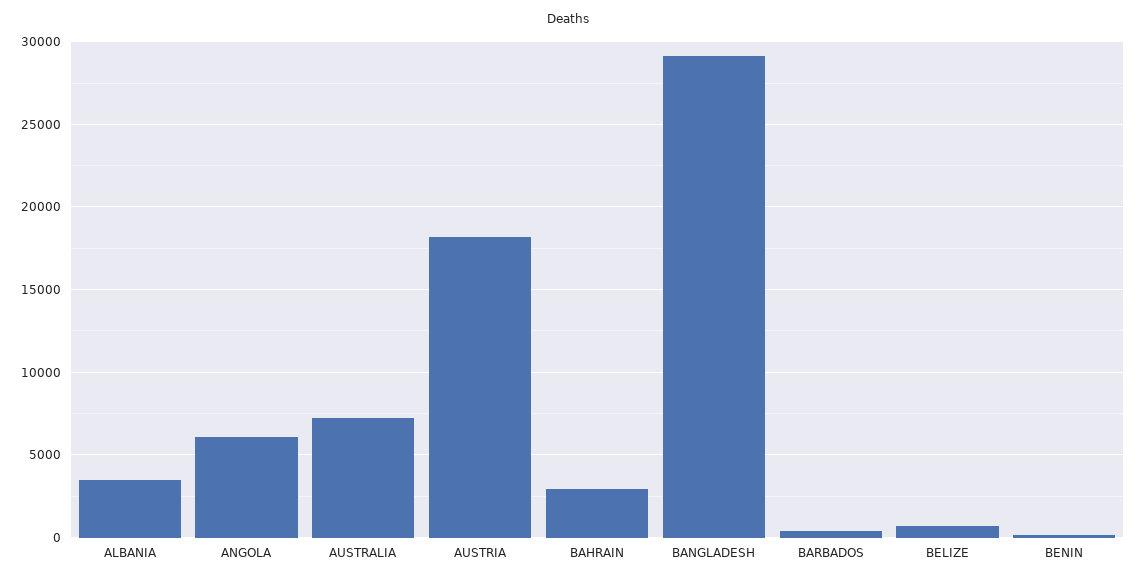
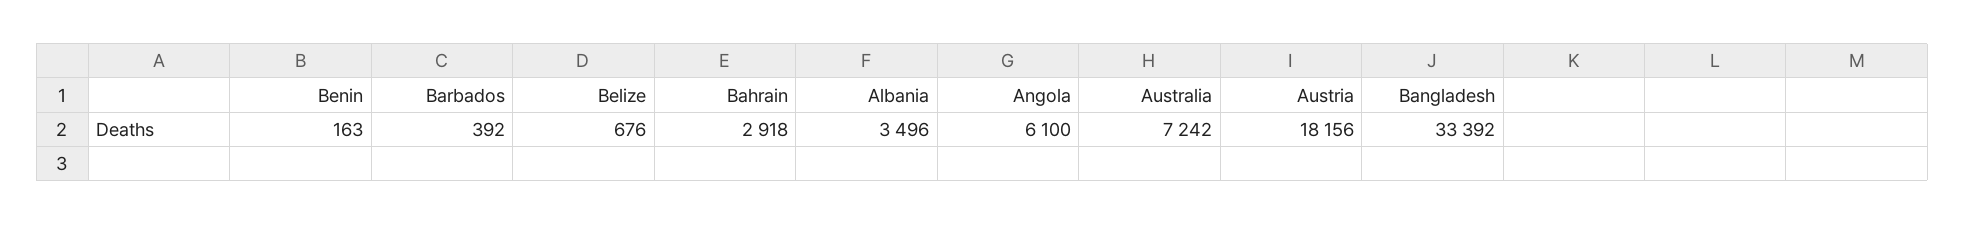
  {
    "ALBANIA": 3496,
    "ANGOLA": 6100,
    "AUSTRALIA": 7242,
    "AUSTRIA": 18156,
    "BAHRAIN": 2918,
-   "BANGLADESH": 29000,
+   "BANGLADESH": 33392,
    "BARBADOS": 392,
    "BELIZE": 676,
    "BENIN": 163
  }

